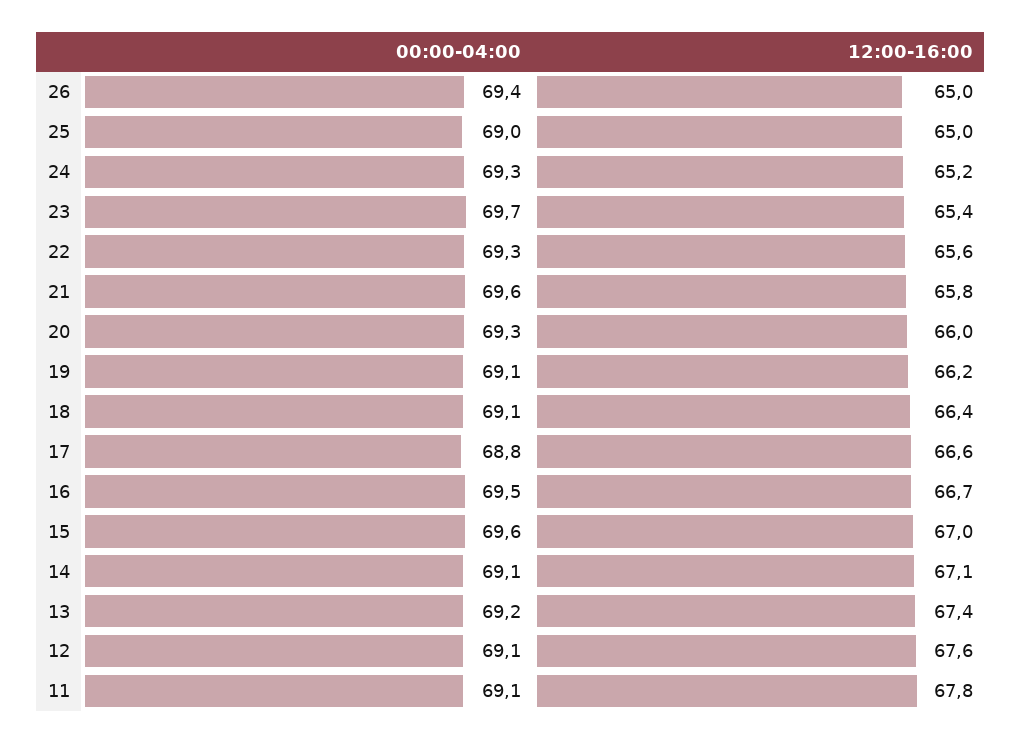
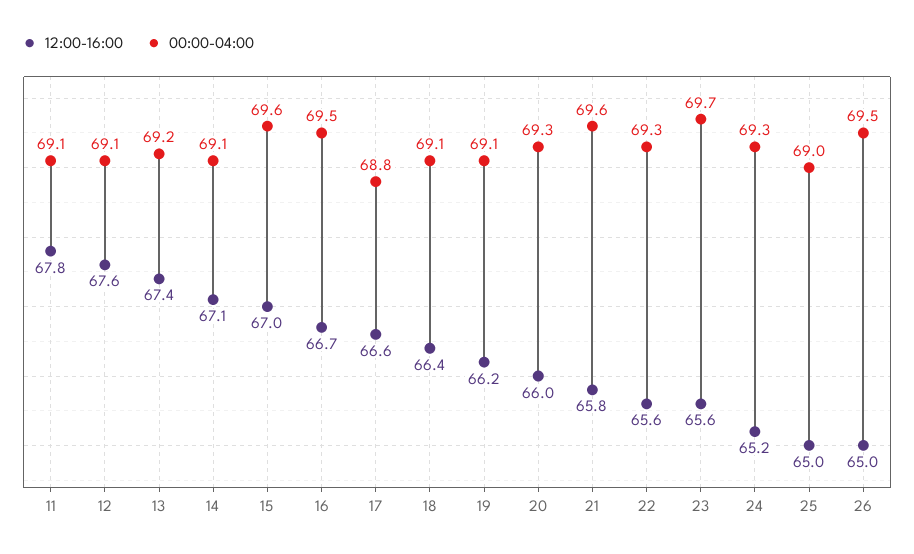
  {
    "00:00-04:00": {
-     "26": 69.4,
+     "26": 69.5,
      "25": 69,
      "24": 69.3,
      "23": 69.7,
      "22": 69.3,
      "21": 69.6,
      "20": 69.3,
      "19": 69.1,
      "18": 69.1,
      "17": 68.8,
      "16": 69.5,
      "15": 69.6,
      "14": 69.1,
      "13": 69.2,
      "12": 69.1,
      "11": 69.1
    },
    "12:00-16:00": {
      "26": 65,
      "25": 65,
      "24": 65.2,
-     "23": 65.4,
+     "23": 65.6,
      "22": 65.6,
      "21": 65.8,
      "20": 66,
      "19": 66.2,
      "18": 66.4,
      "17": 66.6,
      "16": 66.7,
      "15": 67,
      "14": 67.1,
      "13": 67.4,
      "12": 67.6,
      "11": 67.8
    }
  }

